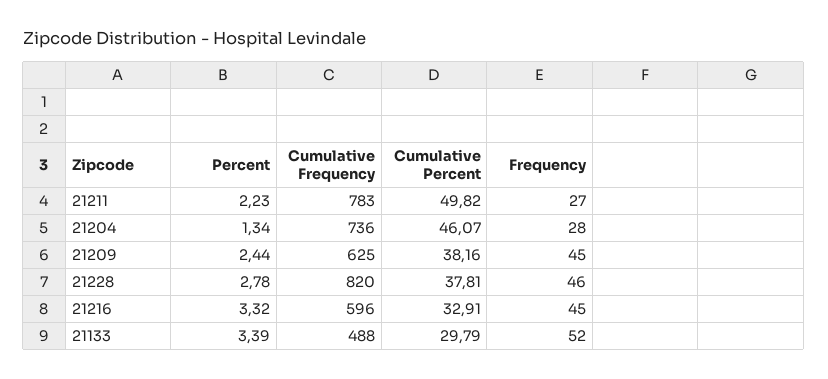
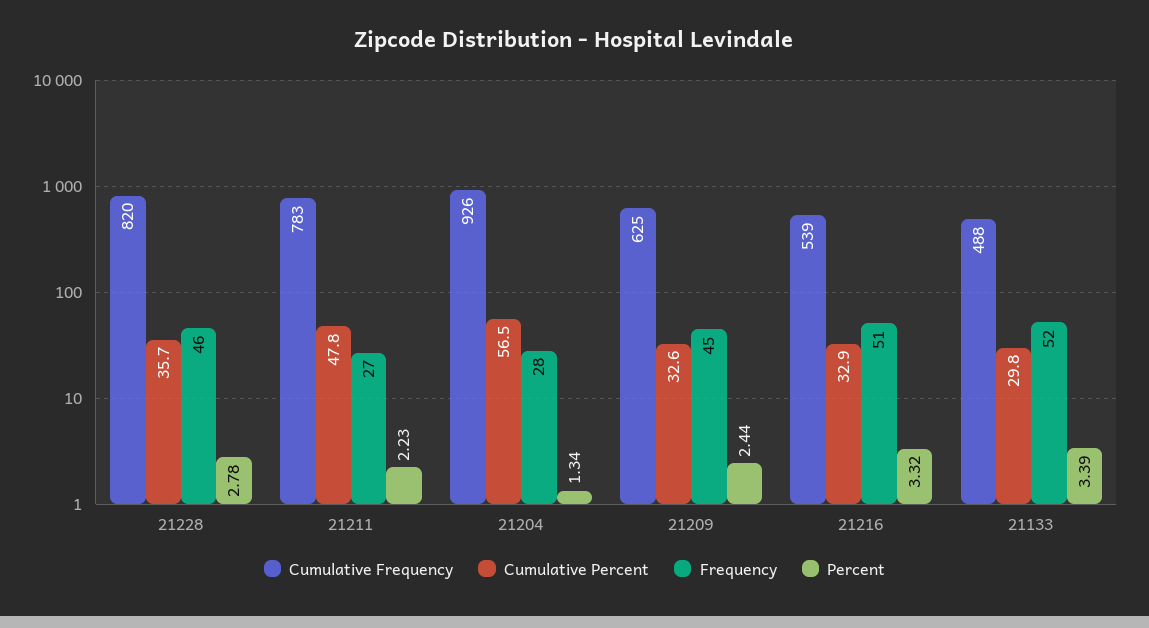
  {
    "Percent": {
      "21211": 2.23,
      "21204": 1.34,
      "21209": 2.44,
      "21228": 2.78,
      "21216": 3.32,
      "21133": 3.39
    },
    "Cumulative Frequency": {
      "21211": 783,
-     "21204": 736,
+     "21204": 926,
      "21209": 625,
      "21228": 820,
-     "21216": 596,
+     "21216": 539,
      "21133": 488
    },
    "Cumulative Percent": {
-     "21211": 49.82,
+     "21211": 47.8,
-     "21204": 46.07,
+     "21204": 56.5,
-     "21209": 38.16,
+     "21209": 32.6,
-     "21228": 37.81,
+     "21228": 35.7,
      "21216": 32.91,
      "21133": 29.79
    },
    "Frequency": {
      "21211": 27,
      "21204": 28,
      "21209": 45,
      "21228": 46,
-     "21216": 45,
+     "21216": 51,
      "21133": 52
    }
  }

